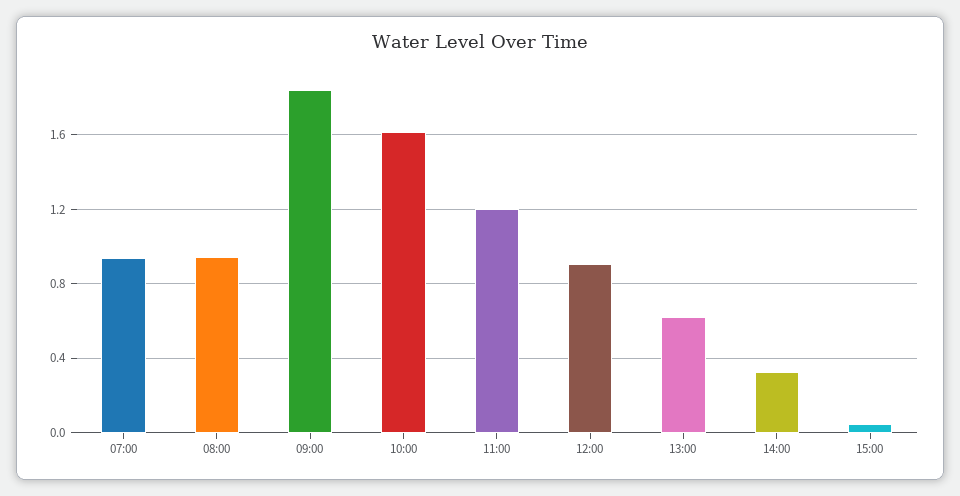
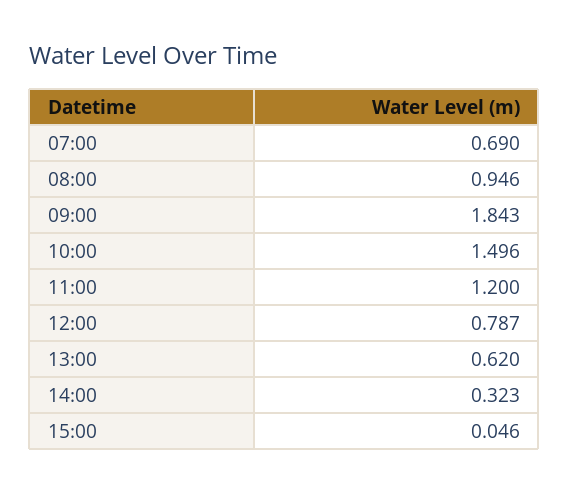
  {
-   "07:00": 0.95,
+   "07:00": 0.69,
    "08:00": 0.946,
    "09:00": 1.843,
-   "10:00": 1.6,
+   "10:00": 1.496,
    "11:00": 1.2,
-   "12:00": 0.9,
+   "12:00": 0.787,
    "13:00": 0.62,
    "14:00": 0.323,
    "15:00": 0.046
  }

